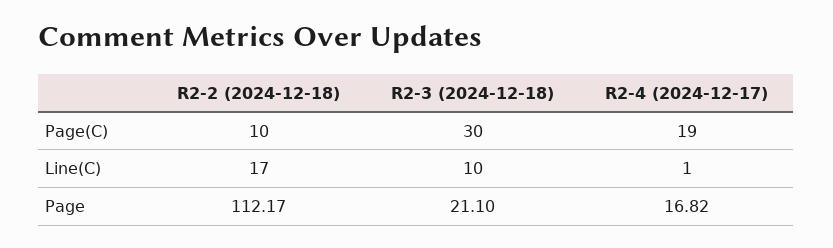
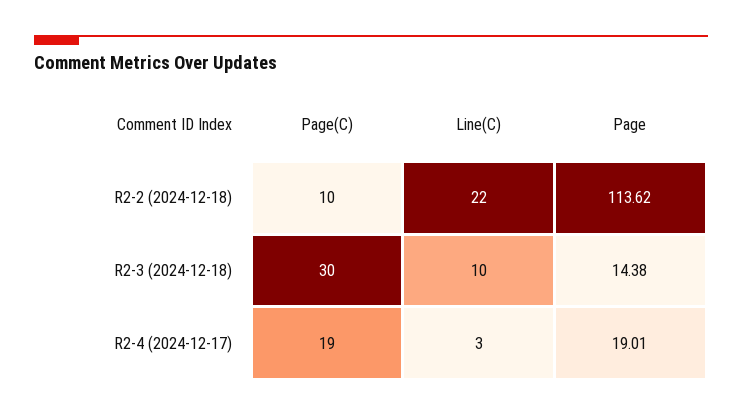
  {
    "R2-2 (2024-12-18)": {
      "Page(C)": 10,
-     "Line(C)": 17,
+     "Line(C)": 22,
-     "Page": 112.17
+     "Page": 113.62
    },
    "R2-3 (2024-12-18)": {
      "Page(C)": 30,
      "Line(C)": 10,
-     "Page": 21.1
+     "Page": 14.38
    },
    "R2-4 (2024-12-17)": {
      "Page(C)": 19,
-     "Line(C)": 1,
+     "Line(C)": 3,
-     "Page": 16.82
+     "Page": 19.01
    }
  }

